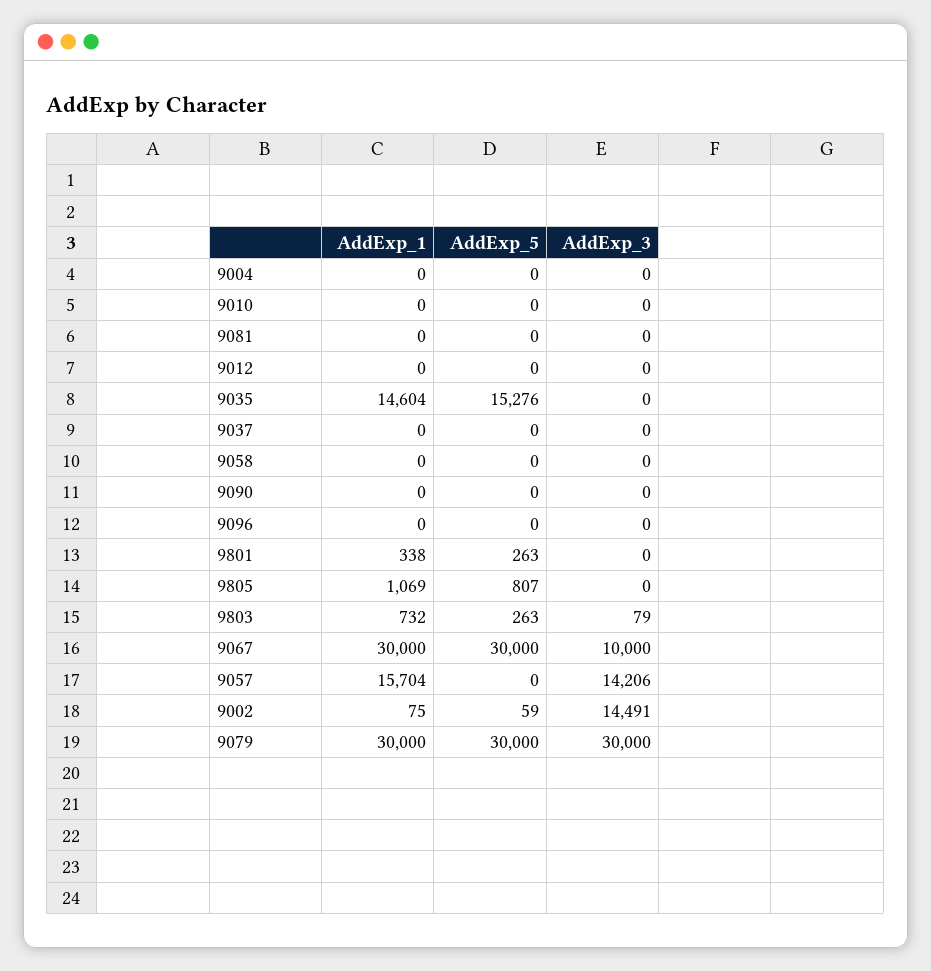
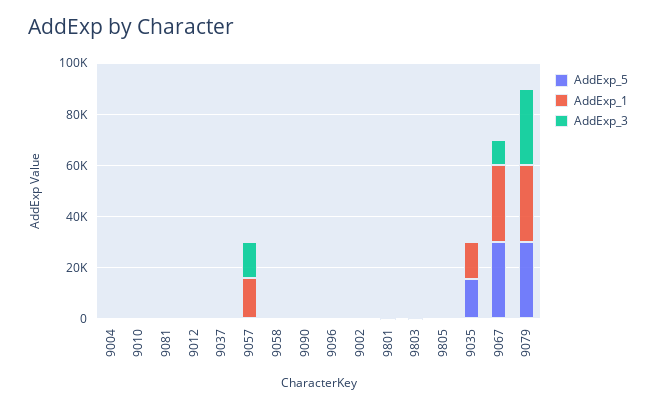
  {
    "AddExp_1": {
      "9004": 0,
      "9010": 0,
      "9081": 0,
      "9012": 0,
      "9035": 14604,
      "9037": 0,
      "9058": 0,
      "9090": 0,
      "9096": 0,
      "9801": 338,
      "9805": 1069,
      "9803": 732,
      "9067": 30000,
      "9057": 15704,
      "9002": 75,
      "9079": 30000
    },
    "AddExp_5": {
      "9004": 0,
      "9010": 0,
      "9081": 0,
      "9012": 0,
      "9035": 15276,
      "9037": 0,
      "9058": 0,
      "9090": 0,
      "9096": 0,
      "9801": 263,
      "9805": 807,
      "9803": 263,
      "9067": 30000,
      "9057": 0,
      "9002": 59,
      "9079": 30000
    },
    "AddExp_3": {
      "9004": 0,
      "9010": 0,
      "9081": 0,
      "9012": 0,
      "9035": 0,
      "9037": 0,
      "9058": 0,
      "9090": 0,
      "9096": 0,
      "9801": 0,
      "9805": 0,
      "9803": 79,
      "9067": 10000,
      "9057": 14206,
-     "9002": 14491,
+     "9002": 0,
      "9079": 30000
    }
  }

